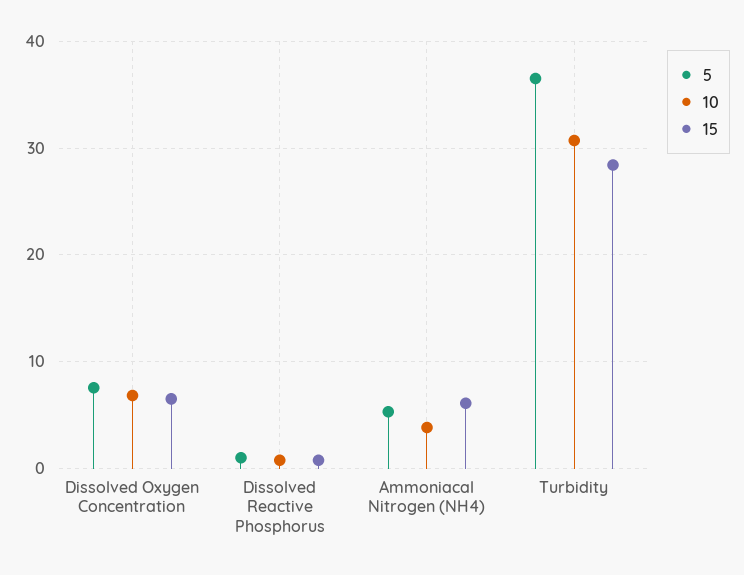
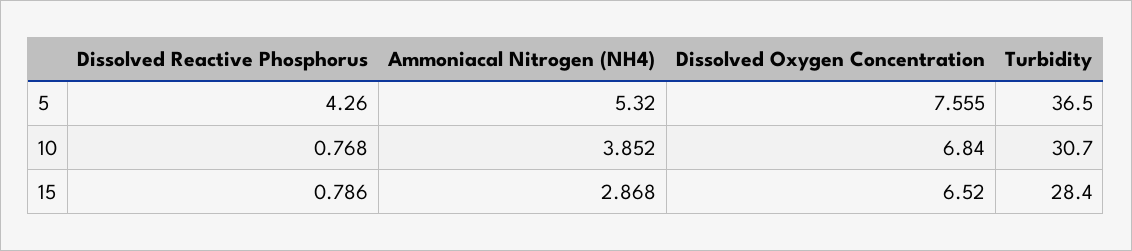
  {
    "5": {
      "Dissolved Oxygen Concentration": 7.555,
-     "Dissolved Reactive Phosphorus": 1,
+     "Dissolved Reactive Phosphorus": 4.26,
      "Ammoniacal Nitrogen (NH4)": 5.32,
      "Turbidity": 36.5
    },
    "10": {
      "Dissolved Oxygen Concentration": 6.84,
      "Dissolved Reactive Phosphorus": 0.768,
      "Ammoniacal Nitrogen (NH4)": 3.852,
      "Turbidity": 30.7
    },
    "15": {
      "Dissolved Oxygen Concentration": 6.52,
      "Dissolved Reactive Phosphorus": 0.786,
-     "Ammoniacal Nitrogen (NH4)": 6,
+     "Ammoniacal Nitrogen (NH4)": 2.868,
      "Turbidity": 28.4
    }
  }

